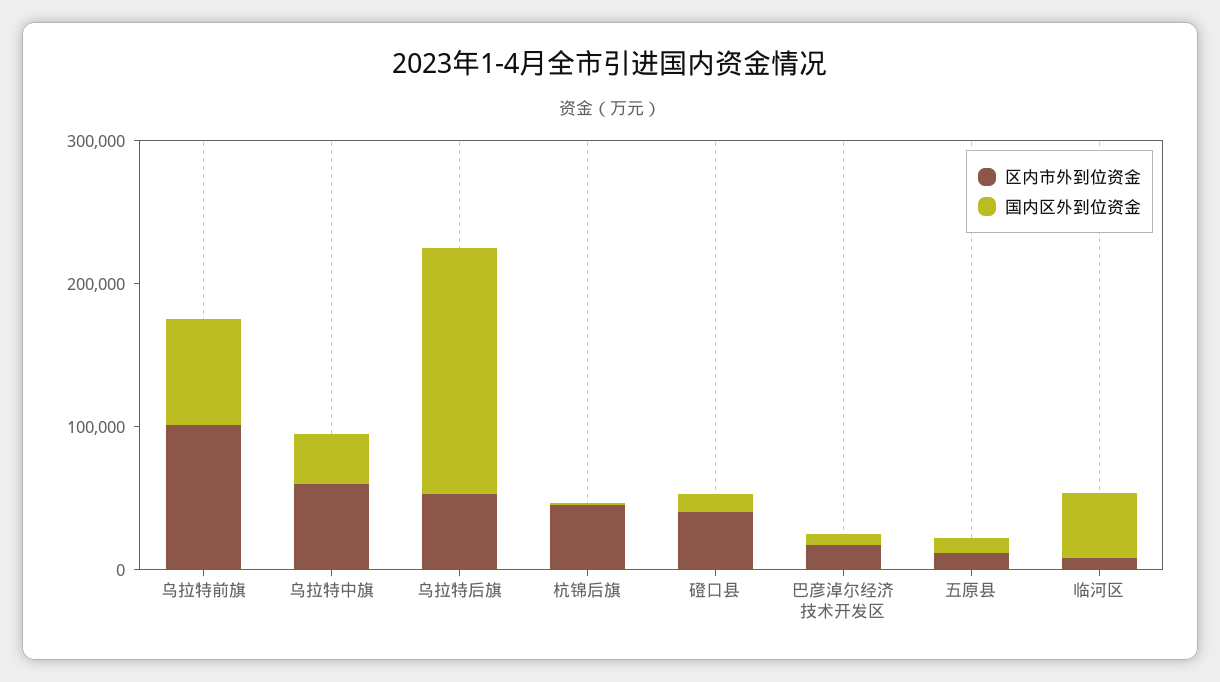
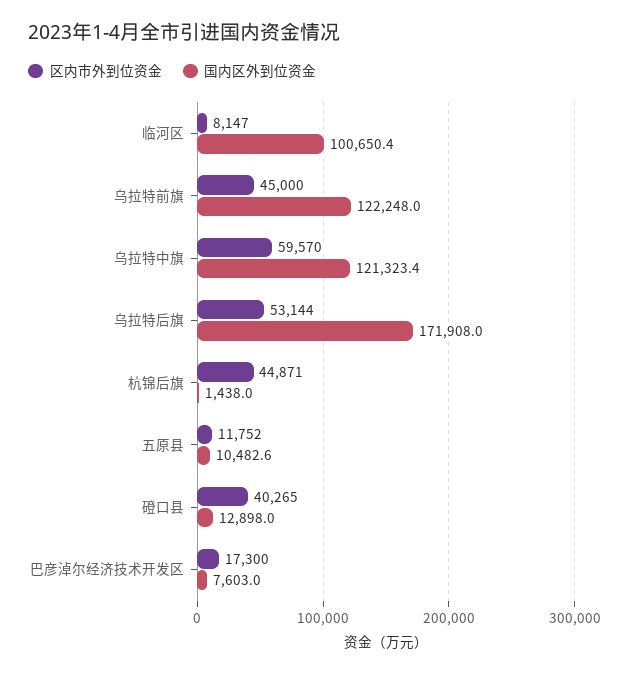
  {
    "区内市外到位资金": {
-     "乌拉特前旗": 100000,
+     "乌拉特前旗": 45000,
      "乌拉特中旗": 59570,
      "乌拉特后旗": 53144,
      "杭锦后旗": 44871,
      "磴口县": 40265,
      "巴彦淖尔经济技术开发区": 17300,
      "五原县": 11752,
      "临河区": 8147
    },
    "国内区外到位资金": {
-     "乌拉特前旗": 80000,
+     "乌拉特前旗": 122248,
-     "乌拉特中旗": 40000,
+     "乌拉特中旗": 121323.4,
      "乌拉特后旗": 171908,
      "杭锦后旗": 1438,
      "磴口县": 12898,
      "巴彦淖尔经济技术开发区": 7603,
      "五原县": 10482.6,
-     "临河区": 40000
+     "临河区": 100650.4
    }
  }

